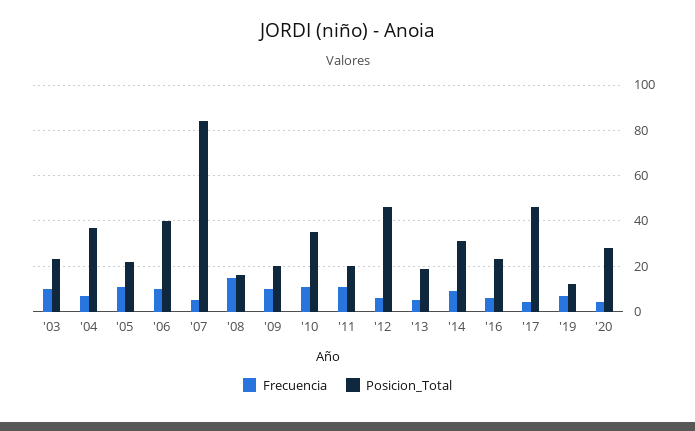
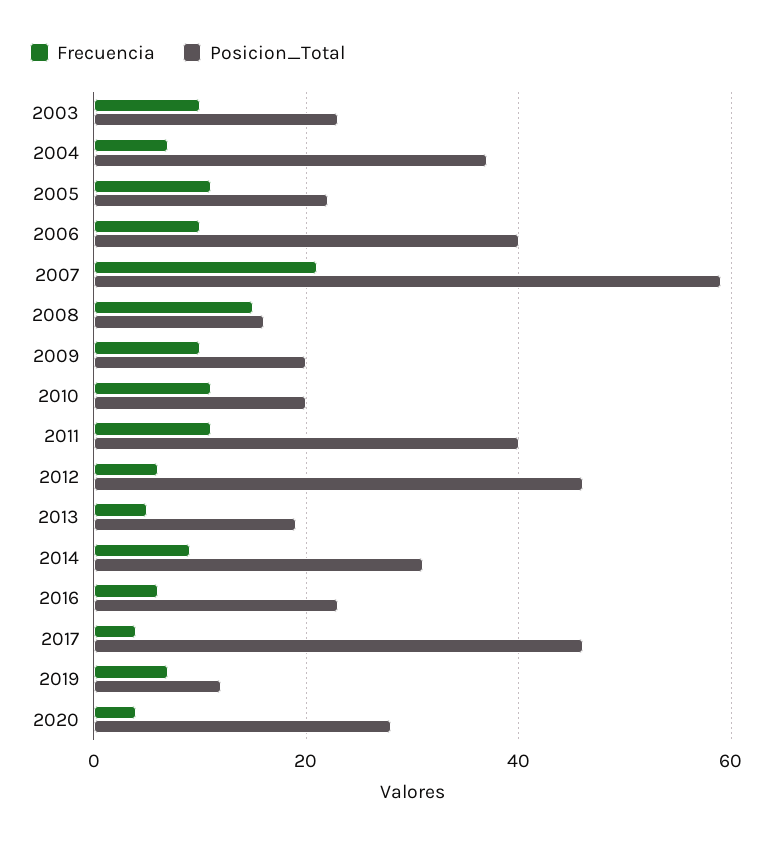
  {
    "Frecuencia": {
      "'03": 10,
      "'04": 5,
      "'05": 10,
      "'06": 10,
-     "'07": 5,
+     "'07": 20,
      "'08": 15,
      "'09": 10,
      "'10": 10,
      "'11": 10,
      "'12": 5,
      "'13": 5,
      "'14": 10,
      "'16": 5,
      "'17": 5,
      "'19": 5,
      "'20": 5
    },
    "Posicion_Total": {
      "'03": 25,
      "'04": 35,
      "'05": 20,
      "'06": 40,
-     "'07": 85,
+     "'07": 60,
      "'08": 15,
      "'09": 20,
-     "'10": 35,
+     "'10": 20,
-     "'11": 20,
+     "'11": 40,
      "'12": 45,
      "'13": 20,
      "'14": 30,
      "'16": 25,
      "'17": 45,
      "'19": 10,
      "'20": 30
    }
  }

